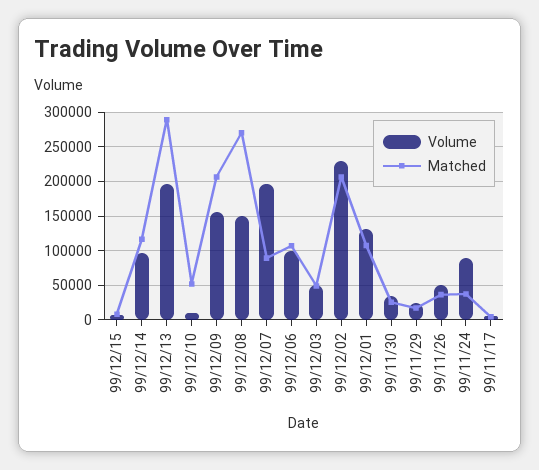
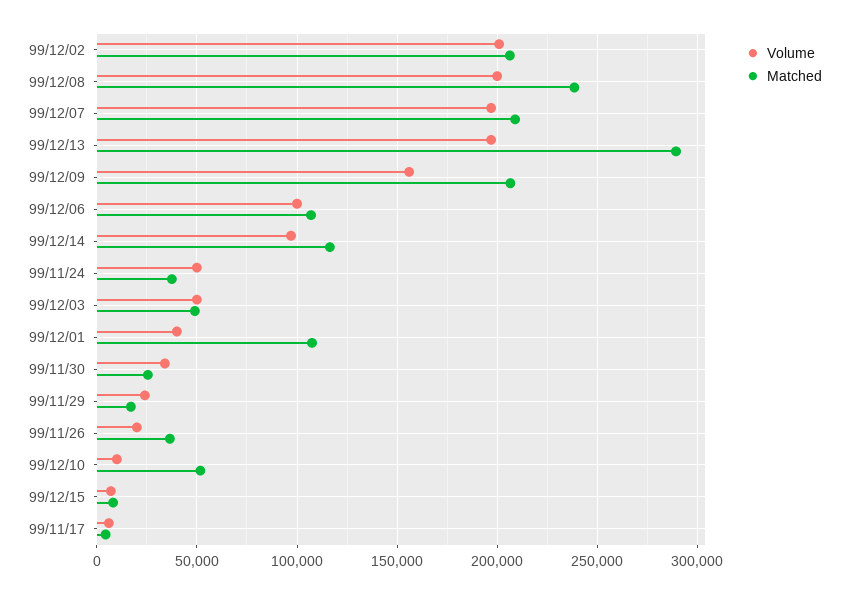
  {
    "Volume": {
      "99/12/15": 5000,
      "99/12/14": 95000,
      "99/12/13": 195000,
      "99/12/10": 10000,
      "99/12/09": 155000,
-     "99/12/08": 150000,
+     "99/12/08": 200000,
      "99/12/07": 195000,
      "99/12/06": 100000,
      "99/12/03": 50000,
-     "99/12/02": 230000,
+     "99/12/02": 200000,
-     "99/12/01": 130000,
+     "99/12/01": 40000,
      "99/11/30": 35000,
      "99/11/29": 25000,
-     "99/11/26": 50000,
+     "99/11/26": 20000,
-     "99/11/24": 90000,
+     "99/11/24": 50000,
      "99/11/17": 5000
    },
    "Matched": {
      "99/12/15": 10000,
      "99/12/14": 115000,
      "99/12/13": 290000,
      "99/12/10": 50000,
      "99/12/09": 205000,
-     "99/12/08": 270000,
+     "99/12/08": 240000,
-     "99/12/07": 90000,
+     "99/12/07": 210000,
      "99/12/06": 105000,
      "99/12/03": 50000,
      "99/12/02": 205000,
      "99/12/01": 105000,
      "99/11/30": 25000,
      "99/11/29": 15000,
      "99/11/26": 35000,
      "99/11/24": 40000,
      "99/11/17": 5000
    }
  }

